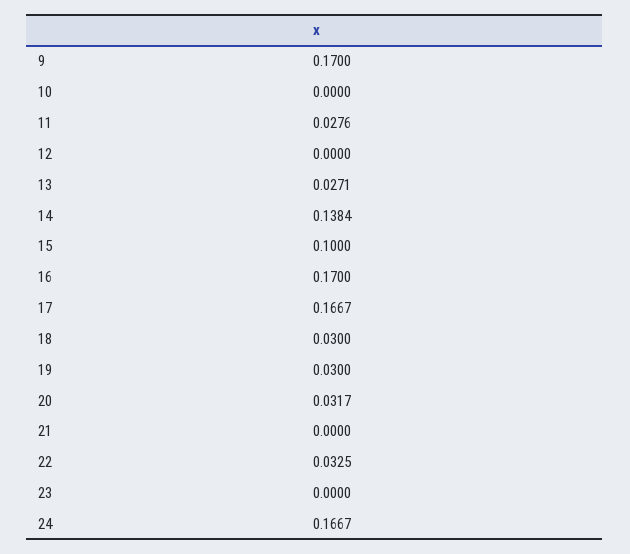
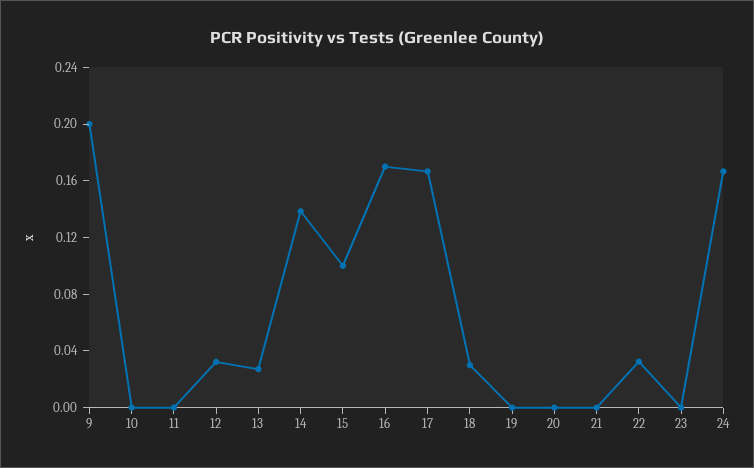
  {
-   "9": 0.17,
+   "9": 0.2,
    "10": 0,
-   "11": 0.0276,
+   "11": 0,
-   "12": 0,
+   "12": 0.03,
    "13": 0.0271,
    "14": 0.1384,
    "15": 0.1,
    "16": 0.17,
    "17": 0.1667,
    "18": 0.03,
-   "19": 0.03,
+   "19": 0,
-   "20": 0.0317,
+   "20": 0,
    "21": 0,
    "22": 0.0325,
    "23": 0,
    "24": 0.1667
  }

